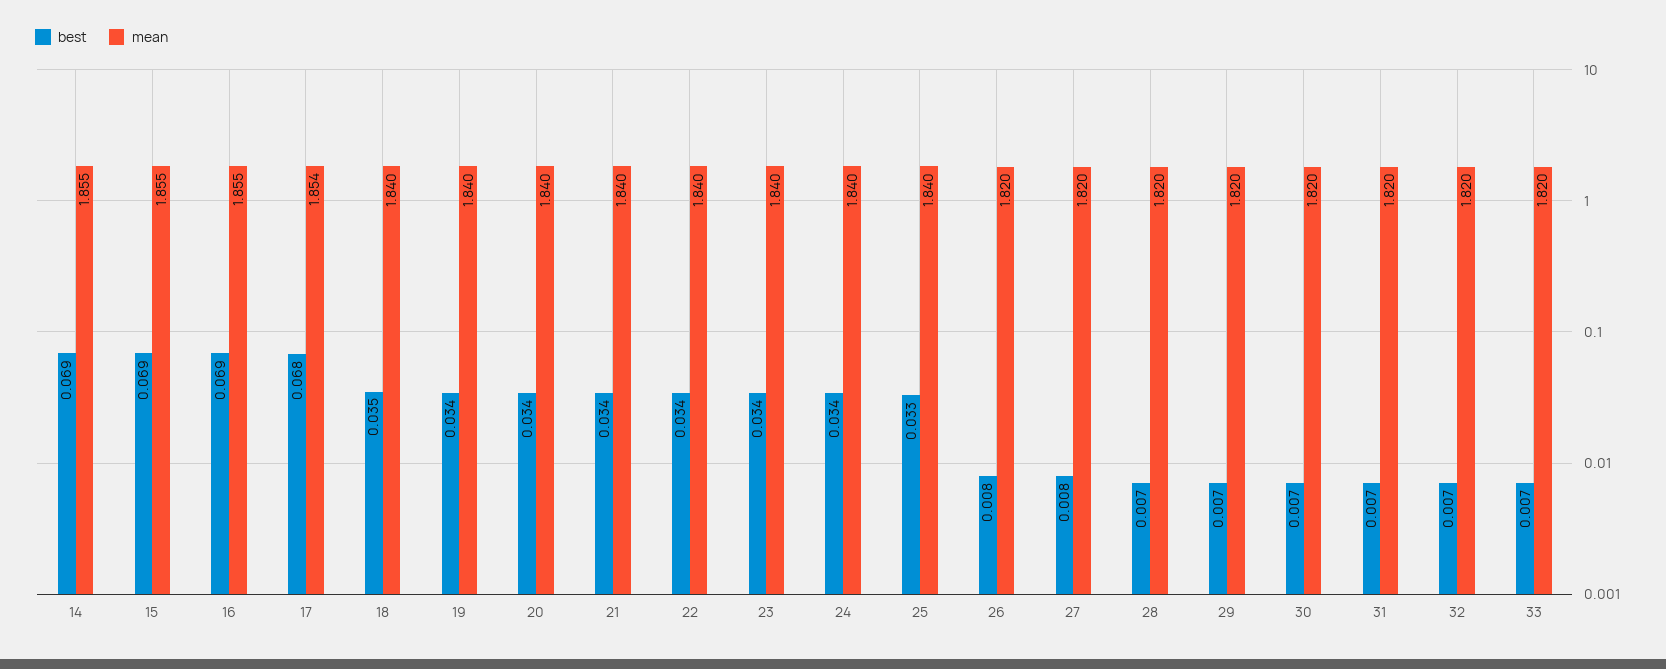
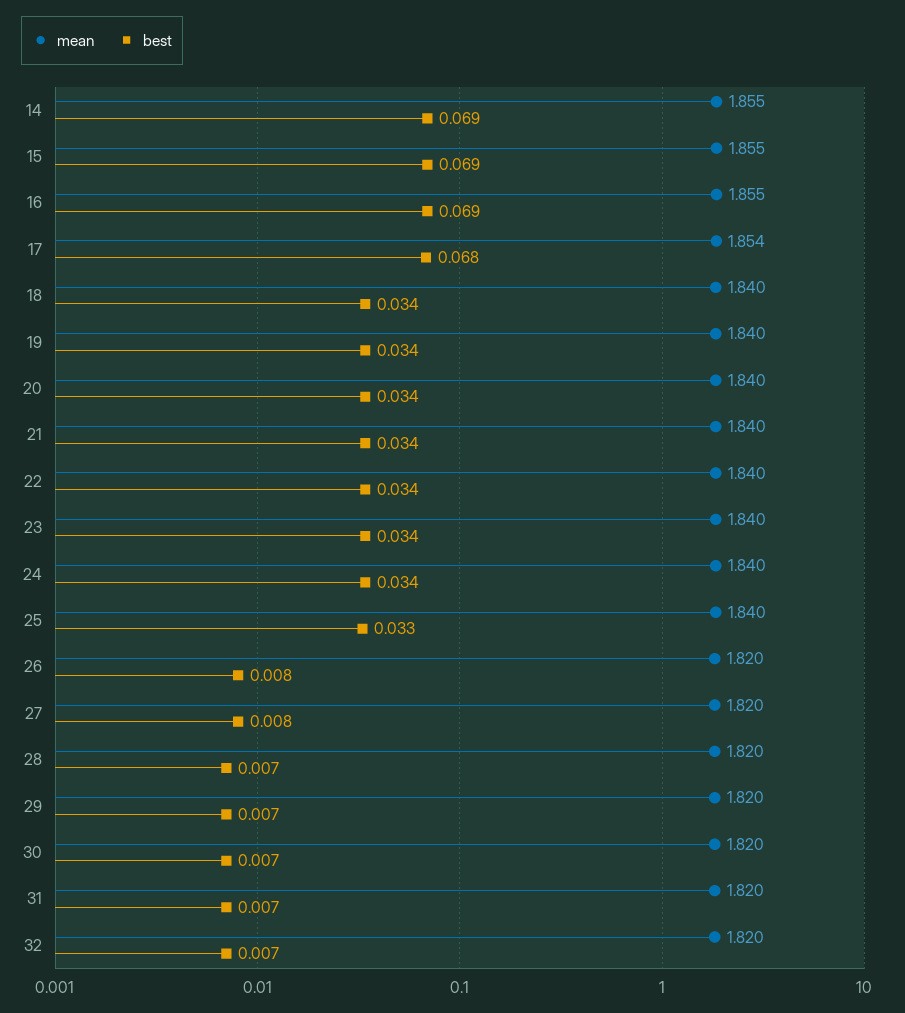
  {
    "best": {
      "14": 0.069,
      "15": 0.069,
      "16": 0.069,
      "17": 0.068,
-     "18": 0.035,
+     "18": 0.034,
      "19": 0.034,
      "20": 0.034,
      "21": 0.034,
      "22": 0.034,
      "23": 0.034,
      "24": 0.034,
      "25": 0.033,
      "26": 0.008,
      "27": 0.008,
      "28": 0.007,
      "29": 0.007,
      "30": 0.007,
      "31": 0.007,
-     "32": 0.007,
+     "32": 0.007
-     "33": 0.007
    },
    "mean": {
      "14": 1.855,
      "15": 1.855,
      "16": 1.855,
      "17": 1.854,
      "18": 1.84,
      "19": 1.84,
      "20": 1.84,
      "21": 1.84,
      "22": 1.84,
      "23": 1.84,
      "24": 1.84,
      "25": 1.84,
      "26": 1.82,
      "27": 1.82,
      "28": 1.82,
      "29": 1.82,
      "30": 1.82,
      "31": 1.82,
-     "32": 1.82,
+     "32": 1.82
-     "33": 1.82
    }
  }

